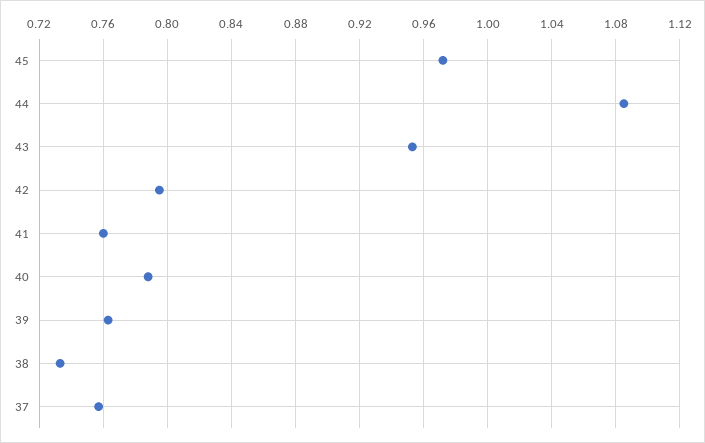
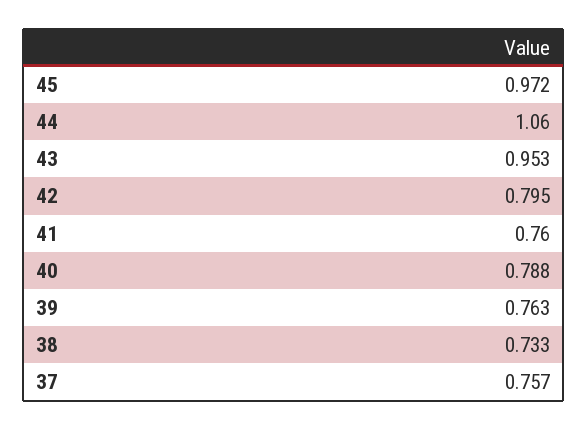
  {
    "45": 0.972,
-   "44": 1.085,
+   "44": 1.06,
    "43": 0.953,
    "42": 0.795,
    "41": 0.76,
    "40": 0.788,
    "39": 0.763,
    "38": 0.733,
    "37": 0.757
  }

